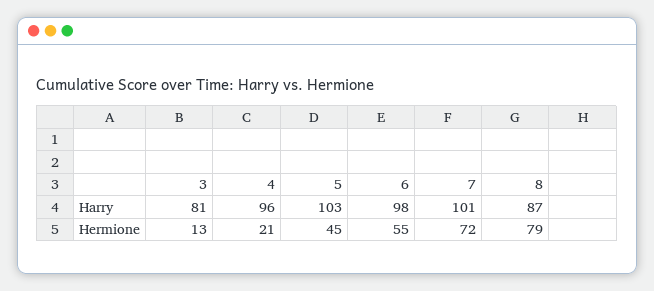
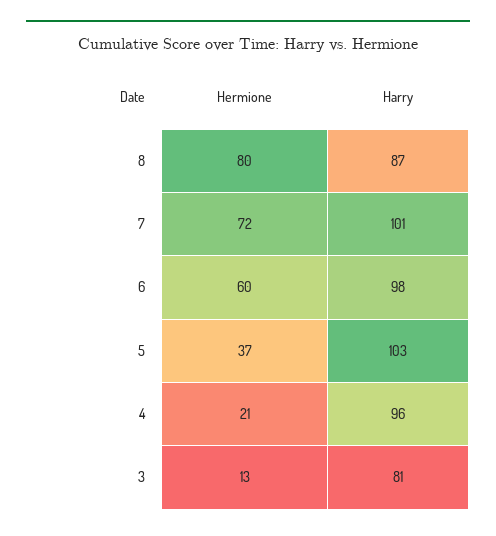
  {
    "3": {
      "Harry": 81,
      "Hermione": 13
    },
    "4": {
      "Harry": 96,
      "Hermione": 21
    },
    "5": {
      "Harry": 103,
-     "Hermione": 45
+     "Hermione": 37
    },
    "6": {
      "Harry": 98,
-     "Hermione": 55
+     "Hermione": 60
    },
    "7": {
      "Harry": 101,
      "Hermione": 72
    },
    "8": {
      "Harry": 87,
-     "Hermione": 79
+     "Hermione": 80
    }
  }

